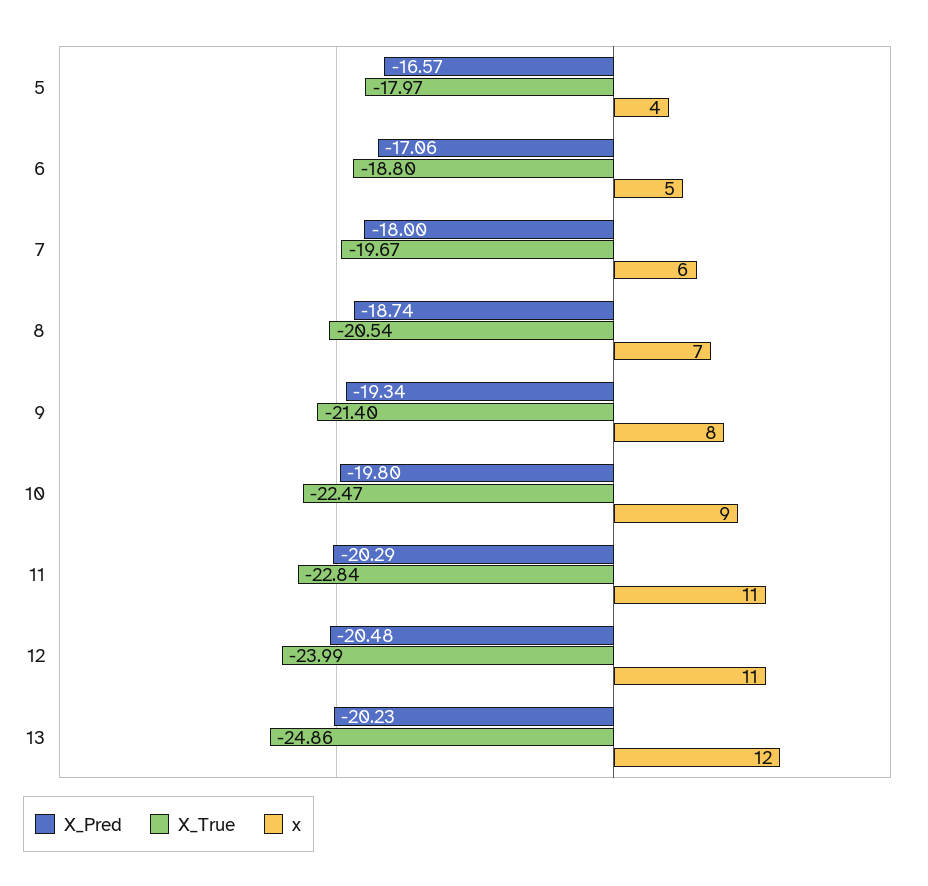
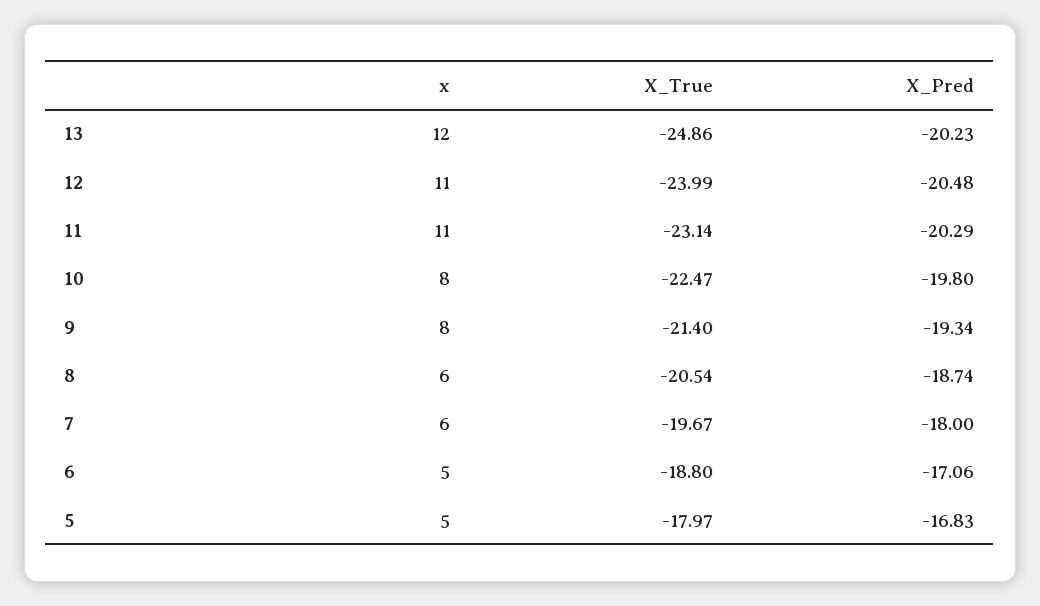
  {
    "X_Pred": {
-     "5": -16.57,
+     "5": -16.83,
      "6": -17.06,
      "7": -18,
      "8": -18.74,
      "9": -19.34,
      "10": -19.8,
      "11": -20.29,
      "12": -20.48,
      "13": -20.23
    },
    "X_True": {
      "5": -17.97,
      "6": -18.8,
      "7": -19.67,
      "8": -20.54,
      "9": -21.4,
      "10": -22.47,
-     "11": -22.84,
+     "11": -23.14,
      "12": -23.99,
      "13": -24.86
    },
    "x": {
-     "5": 4,
+     "5": 5,
      "6": 5,
      "7": 6,
-     "8": 7,
+     "8": 6,
      "9": 8,
-     "10": 9,
+     "10": 8,
      "11": 11,
      "12": 11,
      "13": 12
    }
  }

